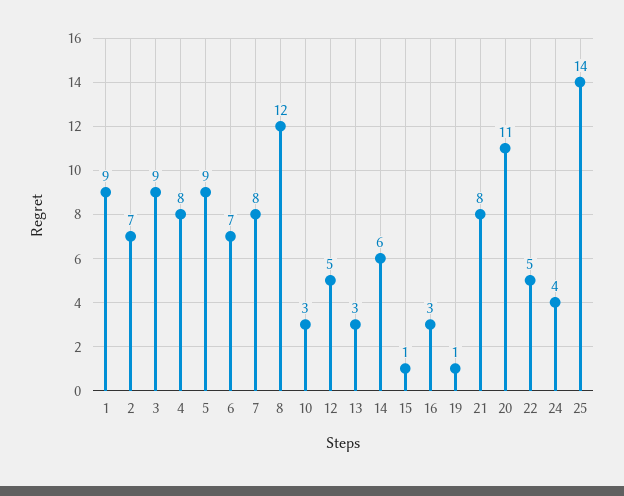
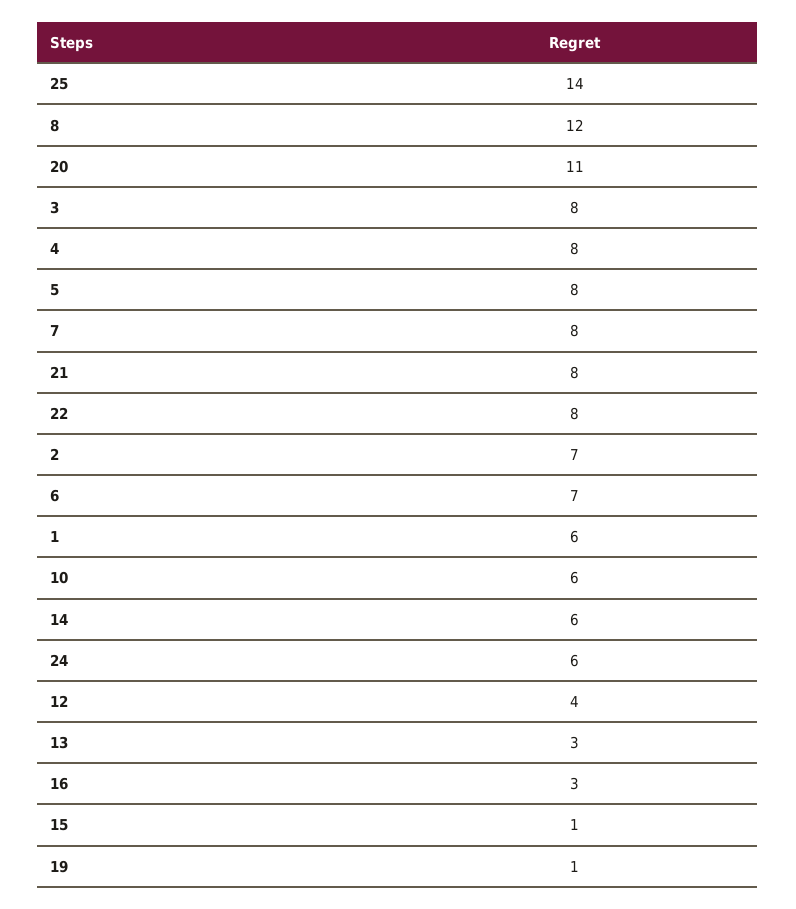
  {
-   "1": 9,
+   "1": 6,
    "2": 7,
-   "3": 9,
+   "3": 8,
    "4": 8,
-   "5": 9,
+   "5": 8,
    "6": 7,
    "7": 8,
    "8": 12,
-   "10": 3,
+   "10": 6,
-   "12": 5,
+   "12": 4,
    "13": 3,
    "14": 6,
    "15": 1,
    "16": 3,
    "19": 1,
    "21": 8,
    "20": 11,
-   "22": 5,
+   "22": 8,
-   "24": 4,
+   "24": 6,
    "25": 14
  }

